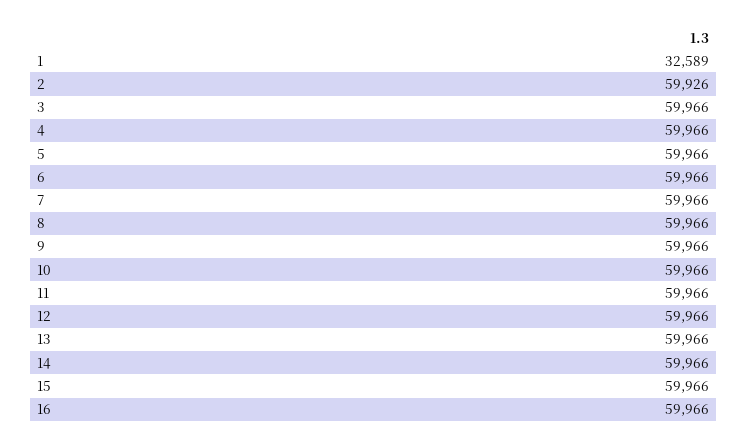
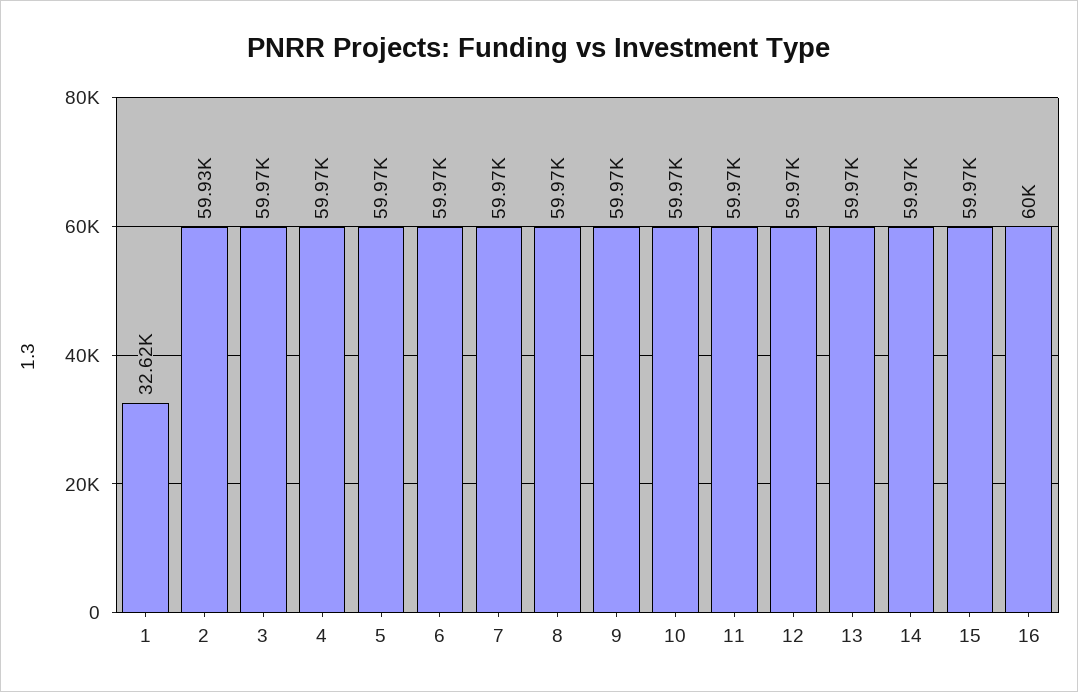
  {
-   "1": 32589,
+   "1": 32620,
    "2": 59926,
    "3": 59966,
    "4": 59966,
    "5": 59966,
    "6": 59966,
    "7": 59966,
    "8": 59966,
    "9": 59966,
    "10": 59966,
    "11": 59966,
    "12": 59966,
    "13": 59966,
    "14": 59966,
    "15": 59966,
-   "16": 59966
+   "16": 60000
  }

